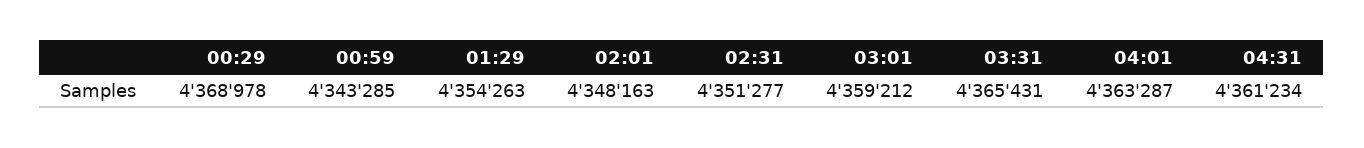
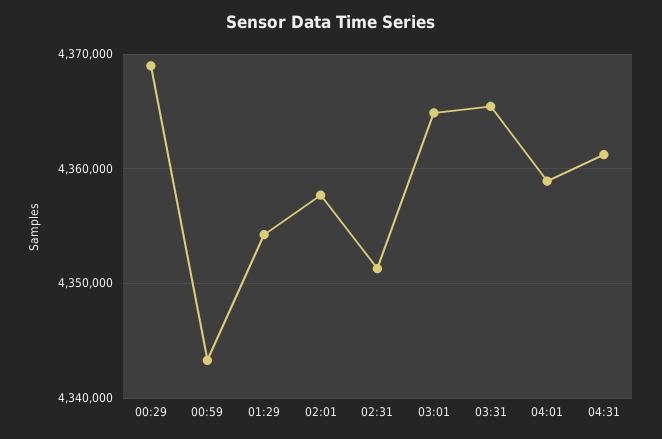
  {
    "00:29": 4368978,
    "00:59": 4343285,
    "01:29": 4354263,
-   "02:01": 4348163,
+   "02:01": 4358000,
    "02:31": 4351277,
-   "03:01": 4359212,
+   "03:01": 4365000,
    "03:31": 4365431,
-   "04:01": 4363287,
+   "04:01": 4359000,
    "04:31": 4361234
  }

